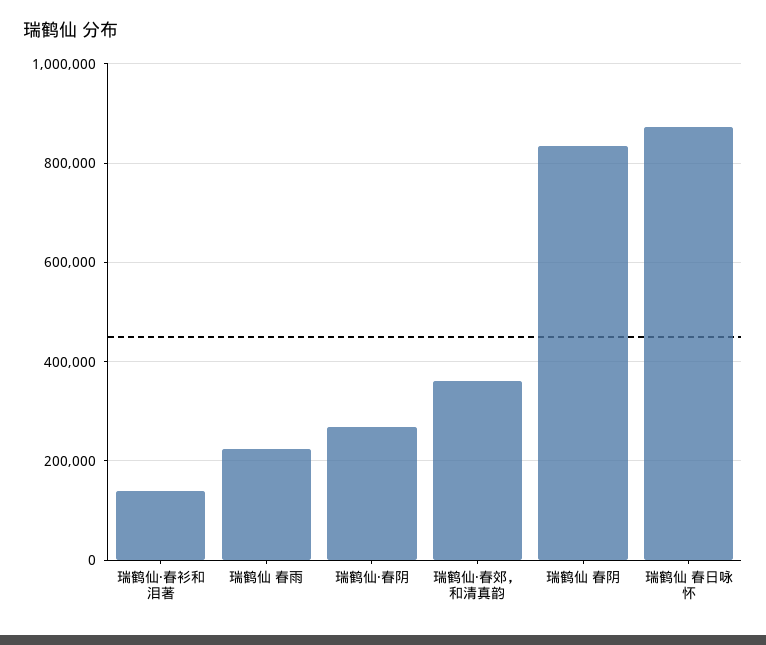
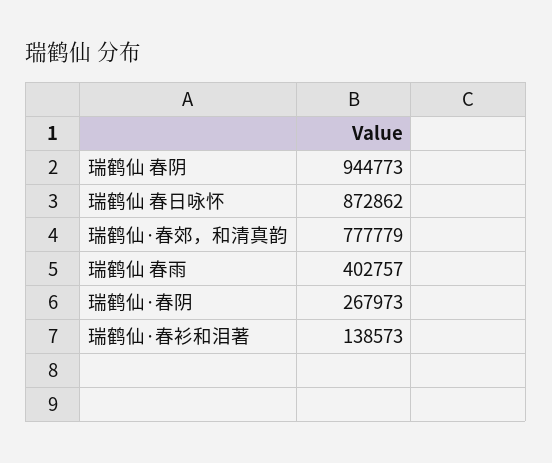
  {
    "瑞鹤仙·春衫和泪著": 138573,
-   "瑞鹤仙 春雨": 220000,
+   "瑞鹤仙 春雨": 402757,
    "瑞鹤仙·春阴": 267973,
-   "瑞鹤仙·春郊，和清真韵": 360000,
+   "瑞鹤仙·春郊，和清真韵": 777779,
-   "瑞鹤仙 春阴": 840000,
+   "瑞鹤仙 春阴": 944773,
    "瑞鹤仙 春日咏怀": 872862
  }

